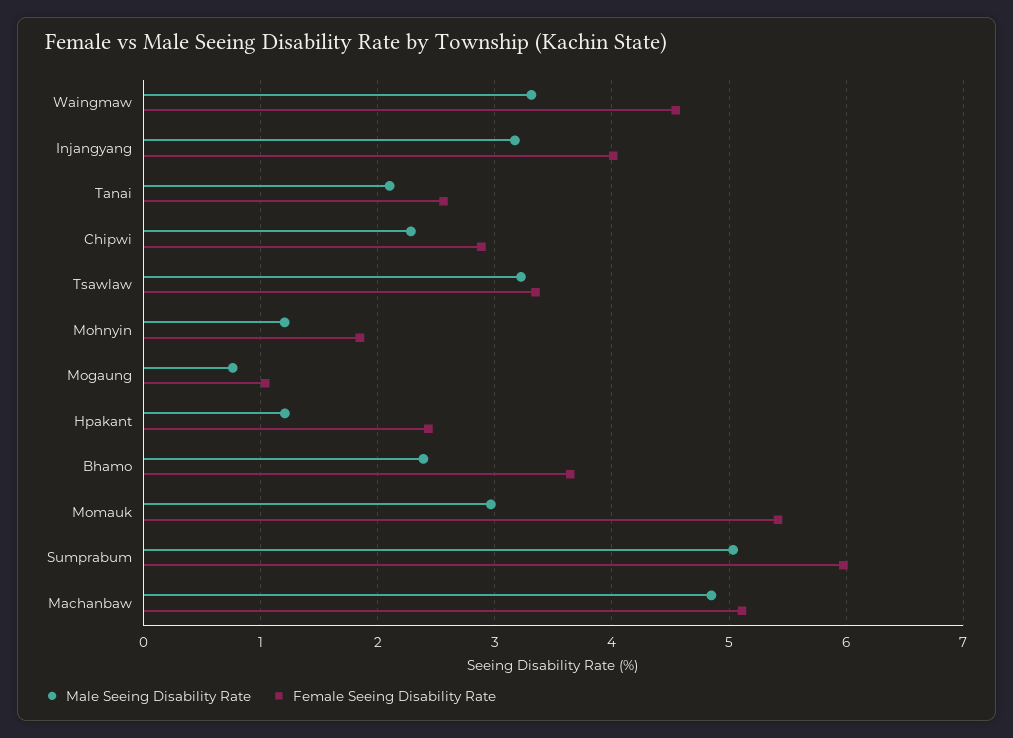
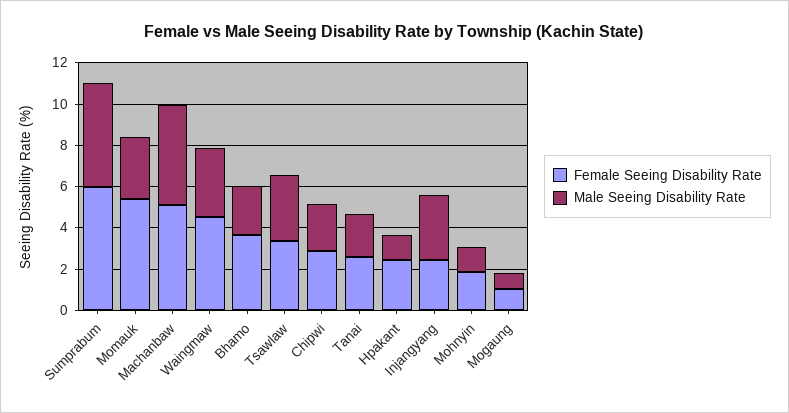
  {
    "Male Seeing Disability Rate": {
      "Waingmaw": 3.3,
      "Injangyang": 3.2,
      "Tanai": 2.1,
      "Chipwi": 2.3,
      "Tsawlaw": 3.2,
      "Mohnyin": 1.2,
      "Mogaung": 0.8,
      "Hpakant": 1.2,
      "Bhamo": 2.4,
      "Momauk": 3,
      "Sumprabum": 5,
      "Machanbaw": 4.8
    },
    "Female Seeing Disability Rate": {
      "Waingmaw": 4.5,
-     "Injangyang": 4,
+     "Injangyang": 2.5,
      "Tanai": 2.6,
      "Chipwi": 2.9,
      "Tsawlaw": 3.3,
      "Mohnyin": 1.8,
      "Mogaung": 1,
      "Hpakant": 2.4,
      "Bhamo": 3.6,
      "Momauk": 5.4,
      "Sumprabum": 6,
      "Machanbaw": 5.1
    }
  }

